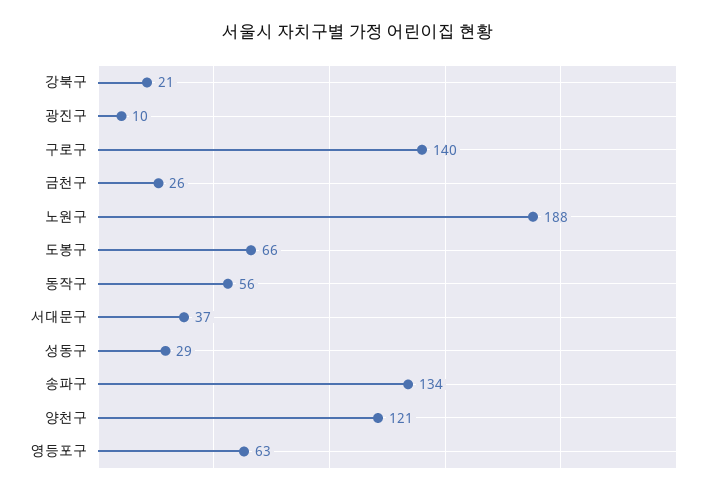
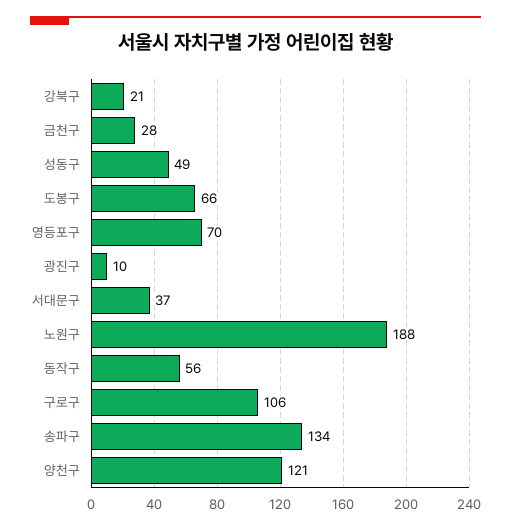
  {
    "강북구": 21,
    "광진구": 10,
-   "구로구": 140,
+   "구로구": 106,
-   "금천구": 26,
+   "금천구": 28,
    "노원구": 188,
    "도봉구": 66,
    "동작구": 56,
    "서대문구": 37,
-   "성동구": 29,
+   "성동구": 49,
    "송파구": 134,
    "양천구": 121,
-   "영등포구": 63
+   "영등포구": 70
  }

